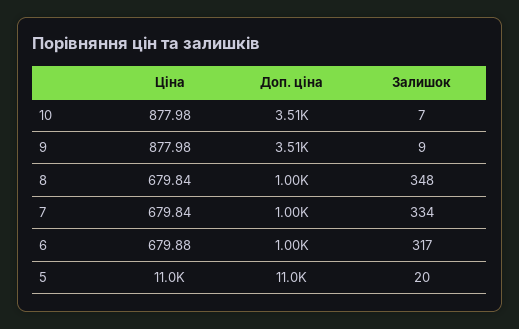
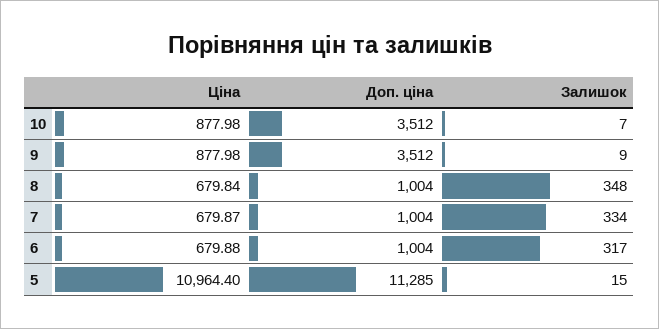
  {
    "Ціна": {
      "10": 877.98,
      "9": 877.98,
      "8": 679.84,
-     "7": 679.84,
+     "7": 679.87,
      "6": 679.88,
      "5": 10964.4
    },
    "Доп. ціна": {
      "10": 3512,
      "9": 3512,
      "8": 1004,
      "7": 1004,
      "6": 1004,
-     "5": 11000
+     "5": 11285
    },
    "Залишок": {
      "10": 7,
      "9": 9,
      "8": 348,
      "7": 334,
      "6": 317,
-     "5": 20
+     "5": 15
    }
  }

